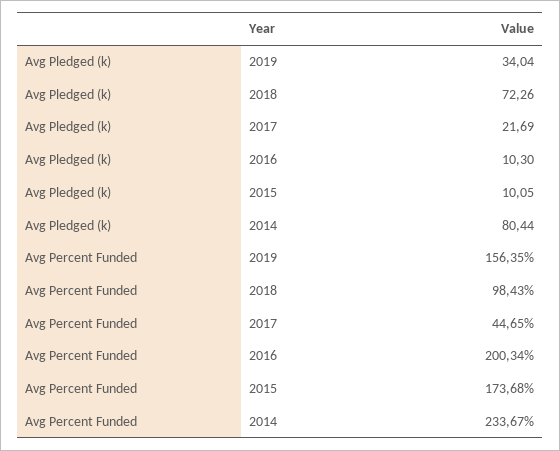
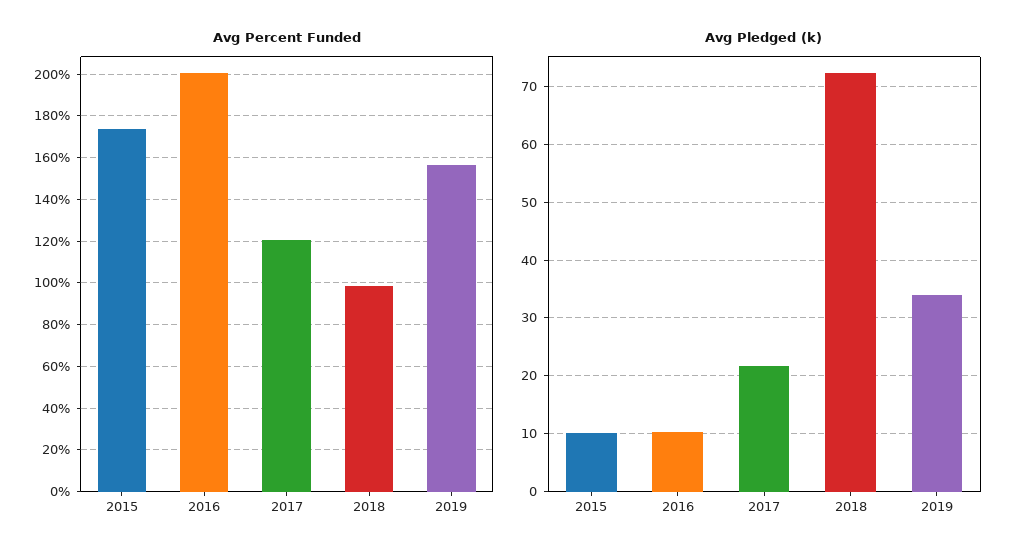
  {
    "Avg Pledged (k)": {
      "2019": 34.04,
      "2018": 72.26,
      "2017": 21.69,
      "2016": 10.3,
-     "2015": 10.05,
+     "2015": 10.05
-     "2014": 80.44
    },
    "Avg Percent Funded": {
      "2019": 156.35,
      "2018": 98.43,
-     "2017": 44.65,
+     "2017": 120,
      "2016": 200.34,
-     "2015": 173.68,
+     "2015": 173.68
-     "2014": 233.67
    }
  }

